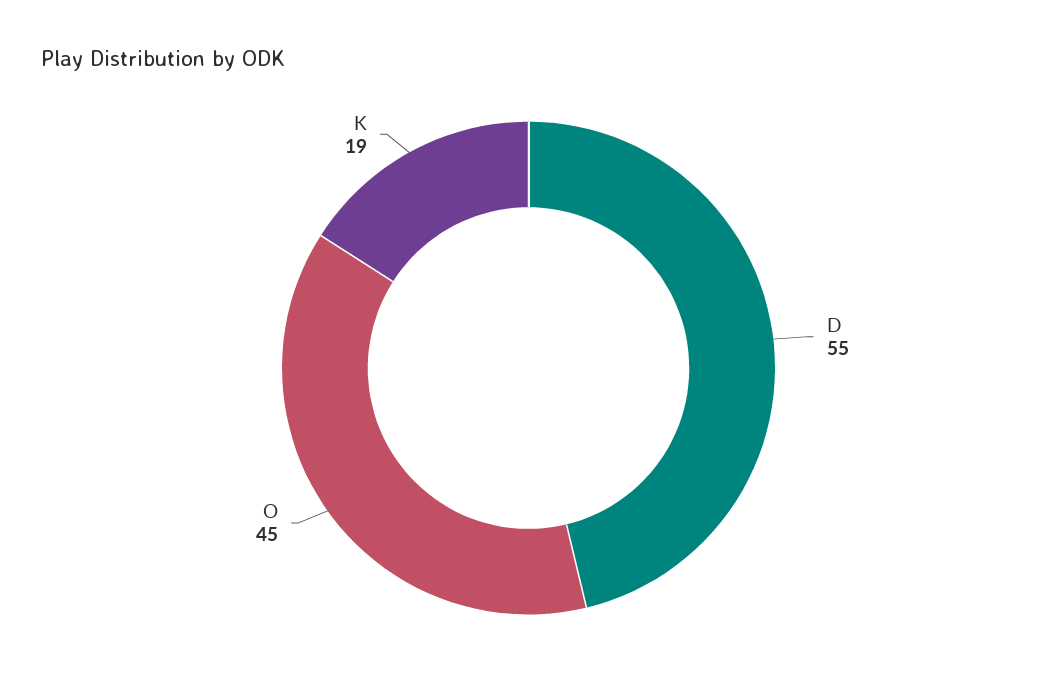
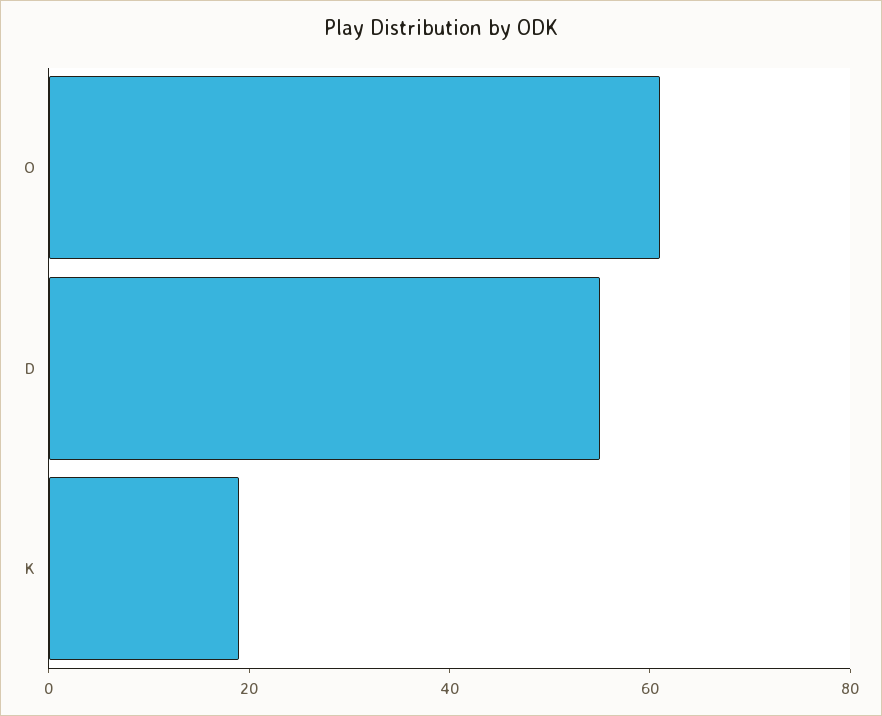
  {
    "D": 55,
-   "O": 45,
+   "O": 60,
    "K": 19
  }

